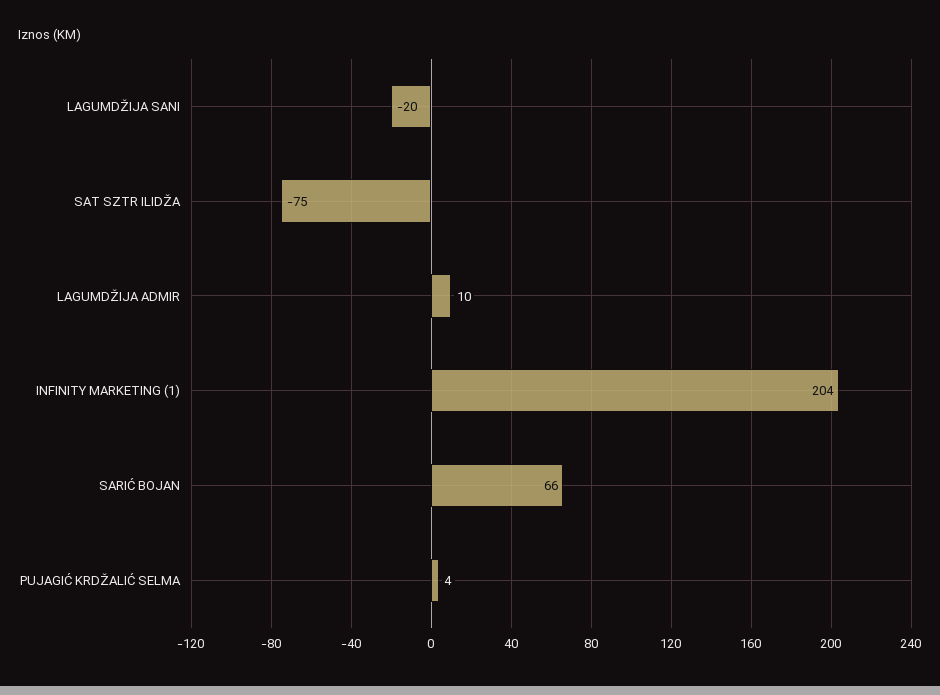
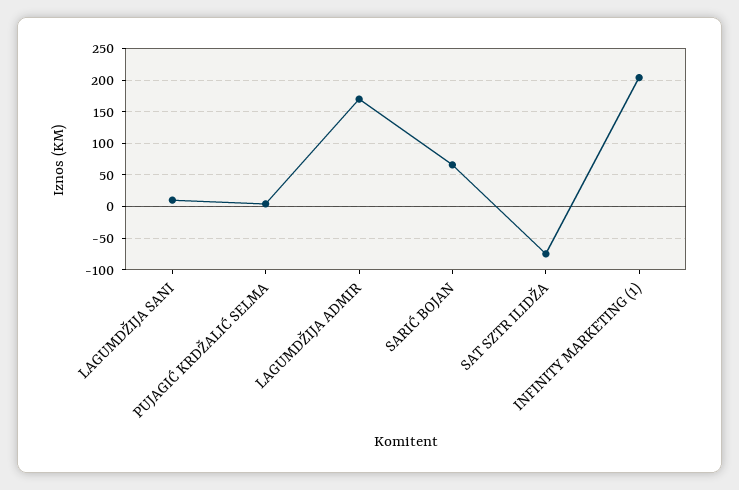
  {
-   "LAGUMDŽIJA SANI": -20,
+   "LAGUMDŽIJA SANI": 10,
    "SAT SZTR ILIDŽA": -75,
-   "LAGUMDŽIJA ADMIR": 10,
+   "LAGUMDŽIJA ADMIR": 170,
    "INFINITY MARKETING (1)": 204,
    "SARIĆ BOJAN": 66,
    "PUJAGIĆ KRDŽALIĆ SELMA": 4
  }

